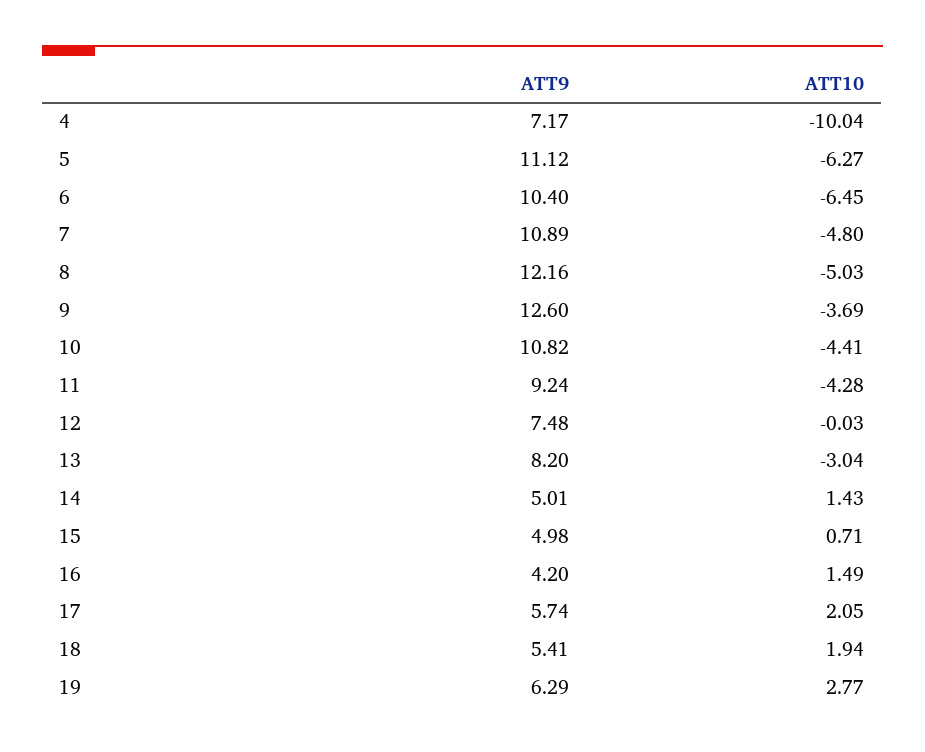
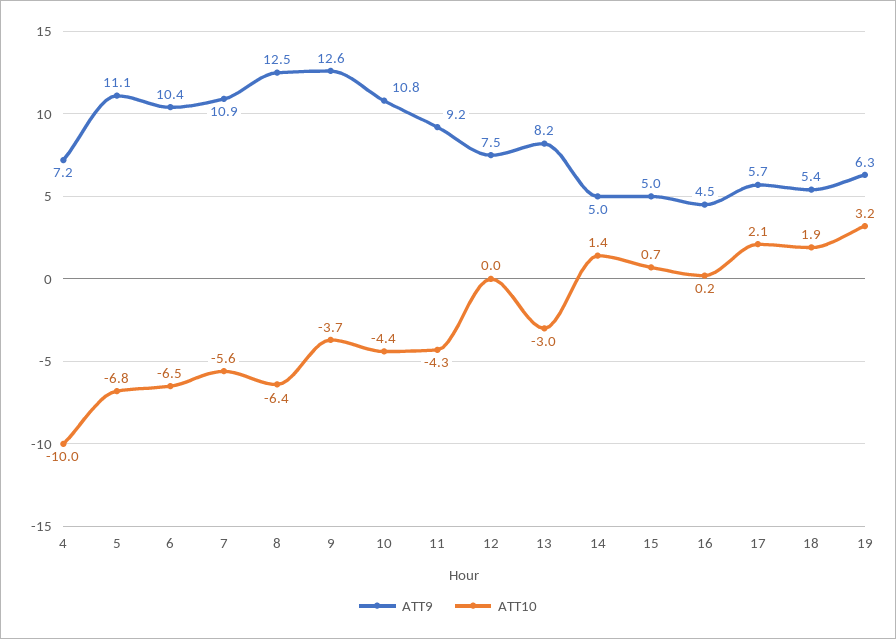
  {
    "ATT9": {
      "4": 7.17,
      "5": 11.12,
      "6": 10.4,
      "7": 10.89,
-     "8": 12.16,
+     "8": 12.5,
      "9": 12.6,
      "10": 10.82,
      "11": 9.24,
      "12": 7.48,
      "13": 8.2,
      "14": 5.01,
      "15": 4.98,
-     "16": 4.2,
+     "16": 4.5,
      "17": 5.74,
      "18": 5.41,
      "19": 6.29
    },
    "ATT10": {
      "4": -10.04,
-     "5": -6.27,
+     "5": -6.8,
      "6": -6.45,
-     "7": -4.8,
+     "7": -5.6,
-     "8": -5.03,
+     "8": -6.4,
      "9": -3.69,
      "10": -4.41,
      "11": -4.28,
      "12": -0.03,
      "13": -3.04,
      "14": 1.43,
      "15": 0.71,
-     "16": 1.49,
+     "16": 0.2,
      "17": 2.05,
      "18": 1.94,
-     "19": 2.77
+     "19": 3.2
    }
  }

